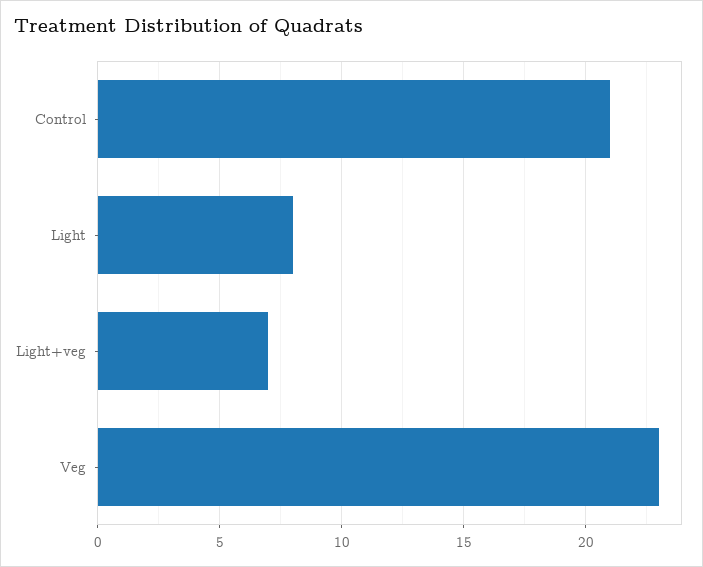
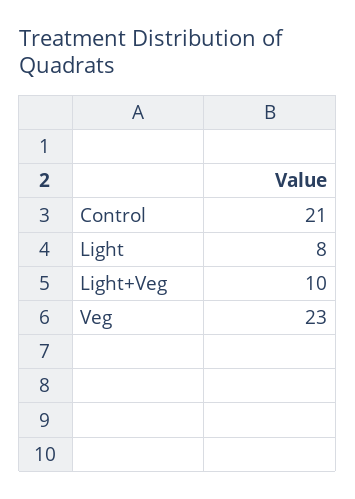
  {
    "Control": 21,
    "Light": 8,
-   "Light+veg": 7,
+   "Light+veg": 10,
    "Veg": 23
  }

